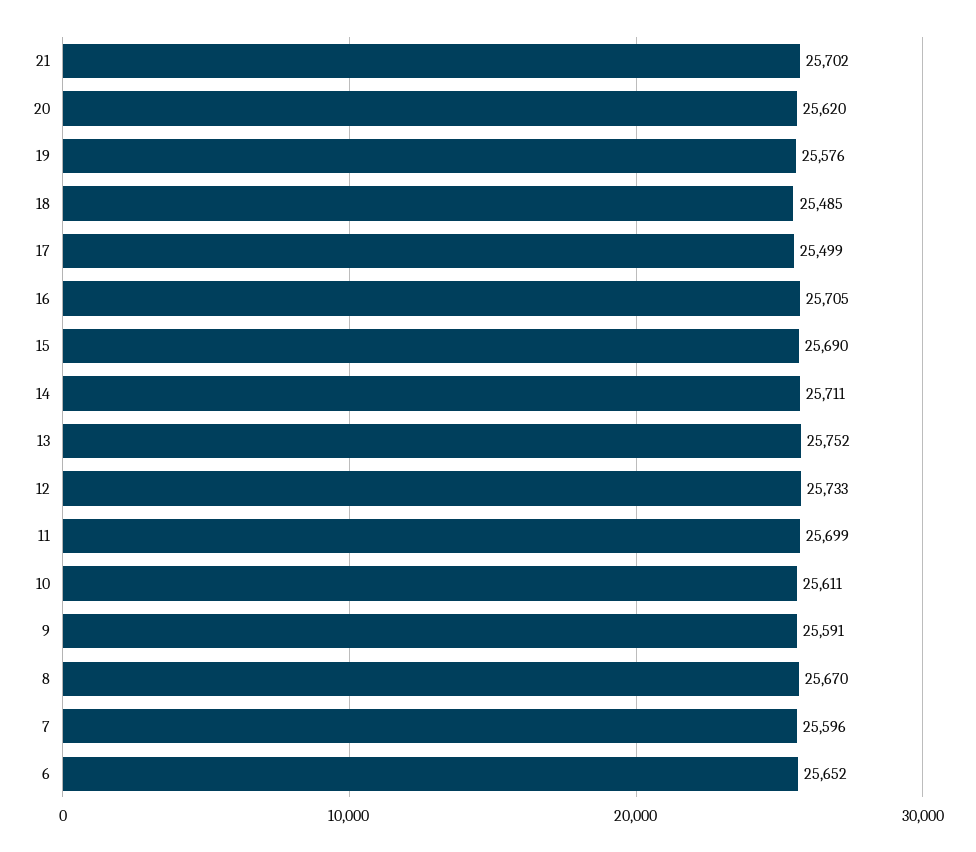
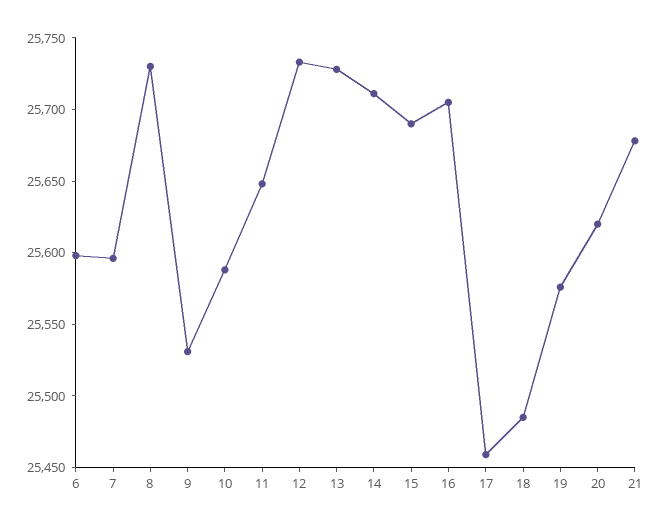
  {
-   "21": 25702,
+   "21": 25680,
    "20": 25620,
    "19": 25576,
    "18": 25485,
-   "17": 25499,
+   "17": 25460,
    "16": 25705,
    "15": 25690,
    "14": 25711,
-   "13": 25752,
+   "13": 25730,
    "12": 25733,
-   "11": 25699,
+   "11": 25650,
-   "10": 25611,
+   "10": 25590,
-   "9": 25591,
+   "9": 25530,
-   "8": 25670,
+   "8": 25730,
    "7": 25596,
-   "6": 25652
+   "6": 25600
  }

